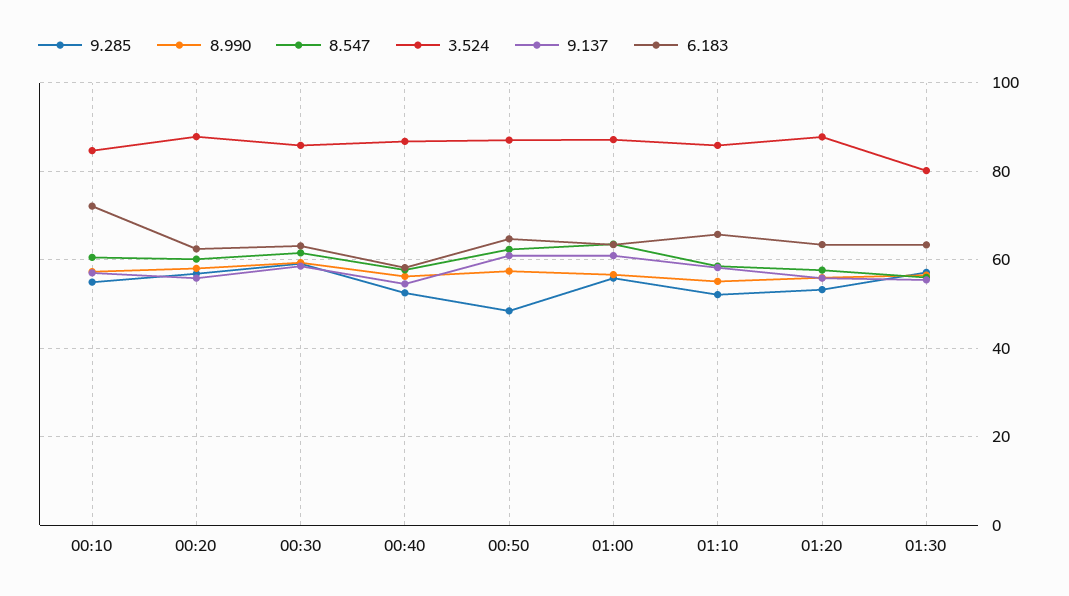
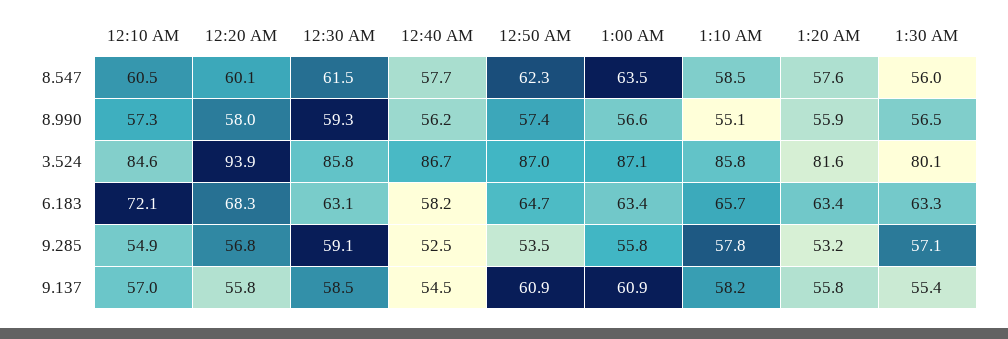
  {
    "9.285": {
      "00:10": 54.9,
      "00:20": 56.8,
      "00:30": 59.1,
      "00:40": 52.5,
-     "00:50": 48,
+     "00:50": 53.5,
      "01:00": 55.8,
-     "01:10": 52,
+     "01:10": 57.8,
      "01:20": 53.2,
      "01:30": 57.1
    },
    "8.990": {
      "00:10": 57.3,
      "00:20": 58,
      "00:30": 59.3,
      "00:40": 56.2,
      "00:50": 57.4,
      "01:00": 56.6,
      "01:10": 55.1,
      "01:20": 55.9,
      "01:30": 56.5
    },
    "8.547": {
      "00:10": 60.5,
      "00:20": 60.1,
      "00:30": 61.5,
      "00:40": 57.7,
      "00:50": 62.3,
      "01:00": 63.5,
      "01:10": 58.5,
      "01:20": 57.6,
      "01:30": 56
    },
    "3.524": {
      "00:10": 84.6,
-     "00:20": 88,
+     "00:20": 93.9,
      "00:30": 85.8,
      "00:40": 86.7,
      "00:50": 87,
      "01:00": 87.1,
      "01:10": 85.8,
-     "01:20": 88,
+     "01:20": 81.6,
      "01:30": 80.1
    },
    "9.137": {
      "00:10": 57,
      "00:20": 55.8,
      "00:30": 58.5,
      "00:40": 54.5,
      "00:50": 60.9,
      "01:00": 60.9,
      "01:10": 58.2,
      "01:20": 55.8,
      "01:30": 55.4
    },
    "6.183": {
      "00:10": 72.1,
-     "00:20": 62,
+     "00:20": 68.3,
      "00:30": 63.1,
      "00:40": 58.2,
      "00:50": 64.7,
      "01:00": 63.4,
      "01:10": 65.7,
      "01:20": 63.4,
      "01:30": 63.3
    }
  }

